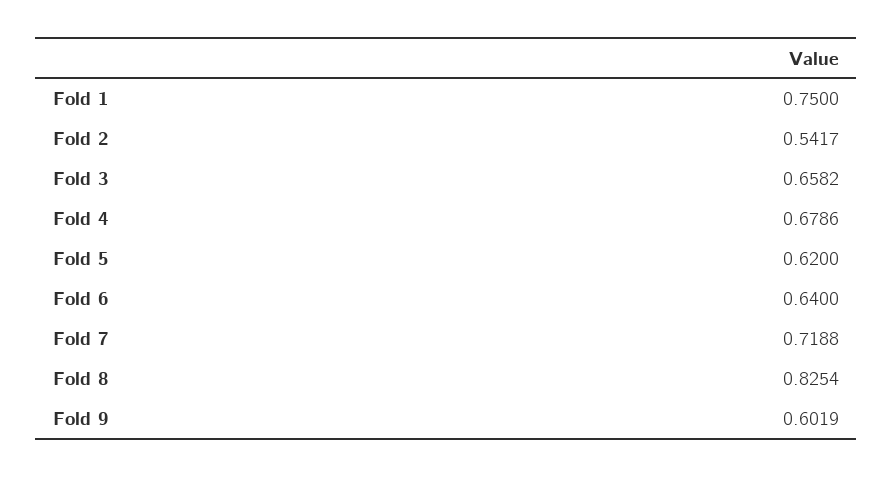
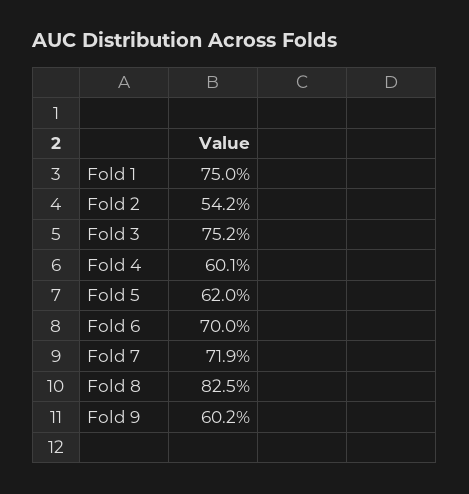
  {
    "Fold 1": 0.75,
    "Fold 2": 0.5417,
-   "Fold 3": 0.6582,
+   "Fold 3": 0.752,
-   "Fold 4": 0.6786,
+   "Fold 4": 0.601,
    "Fold 5": 0.62,
-   "Fold 6": 0.64,
+   "Fold 6": 0.7,
    "Fold 7": 0.7188,
    "Fold 8": 0.8254,
    "Fold 9": 0.6019
  }

